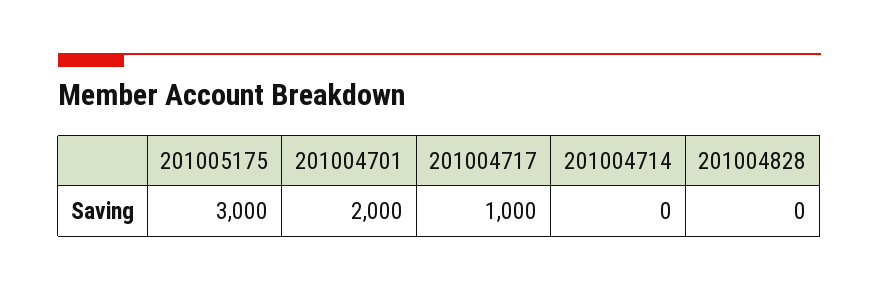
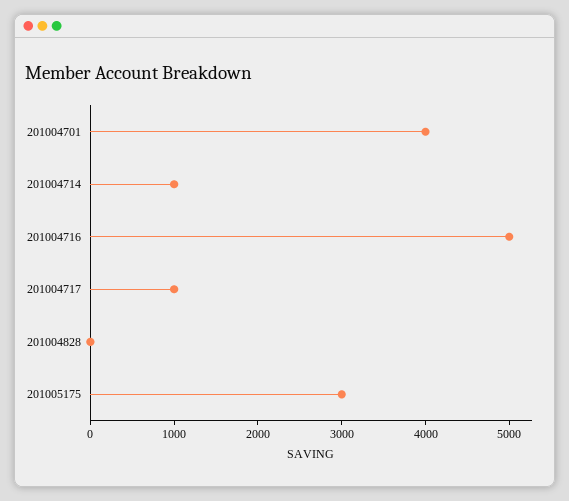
  {
    "201005175": 3000,
-   "201004701": 2000,
+   "201004701": 4000,
    "201004717": 1000,
-   "201004714": 0,
+   "201004714": 1000,
-   "201004828": 0
+   "201004828": 0,
+   "201004716": 5000
  }

